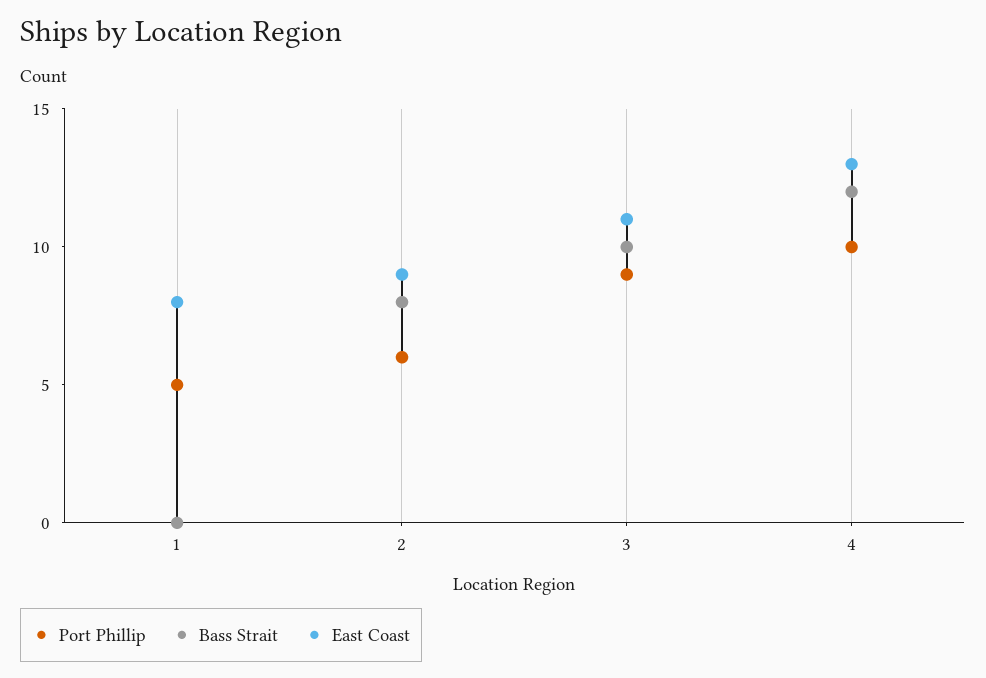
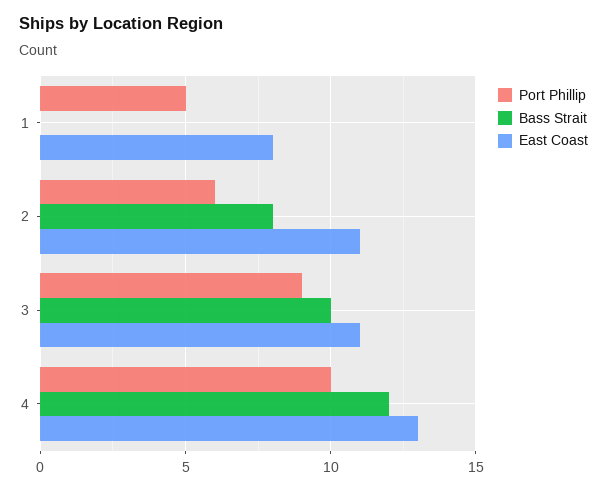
  {
    "Port Phillip": {
      "1": 5,
      "2": 6,
      "3": 9,
      "4": 10
    },
    "Bass Strait": {
      "1": 0,
      "2": 8,
      "3": 10,
      "4": 12
    },
    "East Coast": {
      "1": 8,
-     "2": 9,
+     "2": 11,
      "3": 11,
      "4": 13
    }
  }

